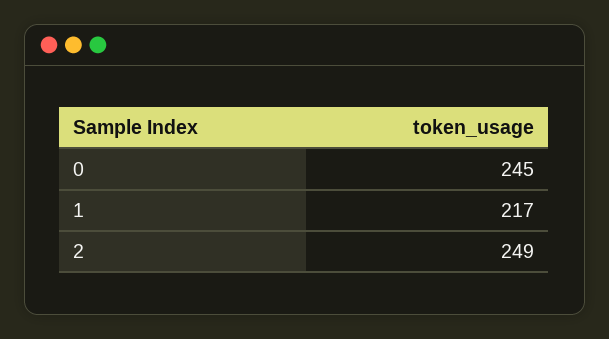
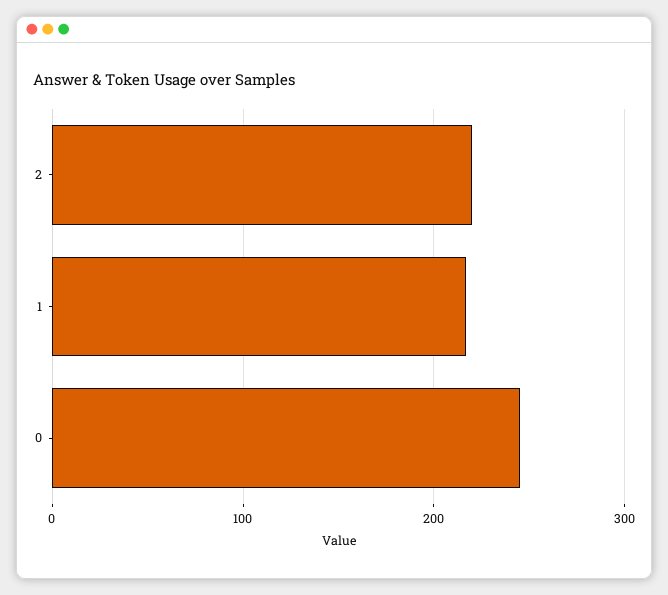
  {
    "0": 245,
    "1": 217,
-   "2": 249
+   "2": 220
  }

